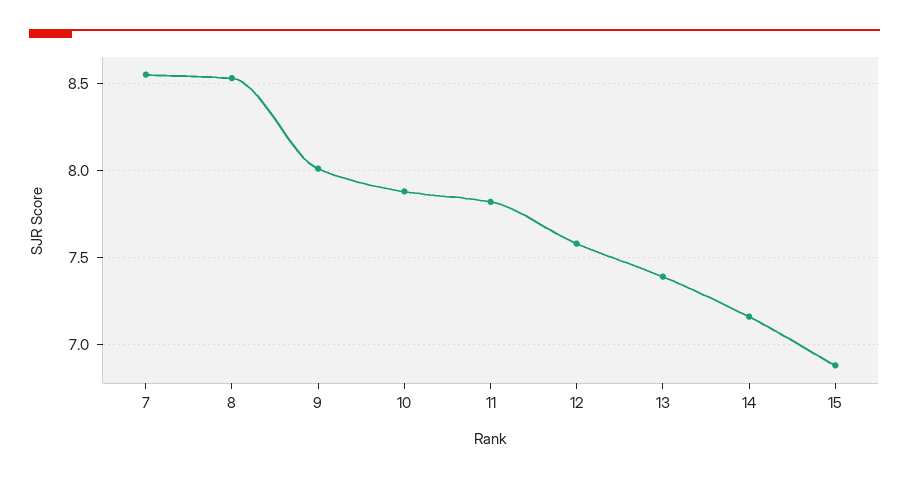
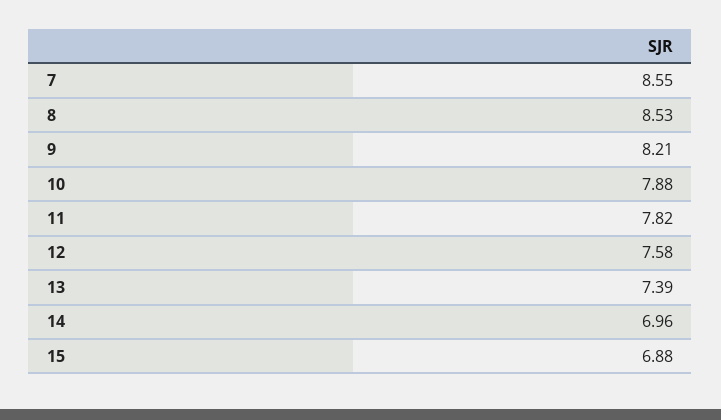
  {
    "7": 8.55,
    "8": 8.53,
-   "9": 8,
+   "9": 8.21,
    "10": 7.88,
    "11": 7.82,
    "12": 7.58,
    "13": 7.39,
-   "14": 7.15,
+   "14": 6.96,
    "15": 6.88
  }

